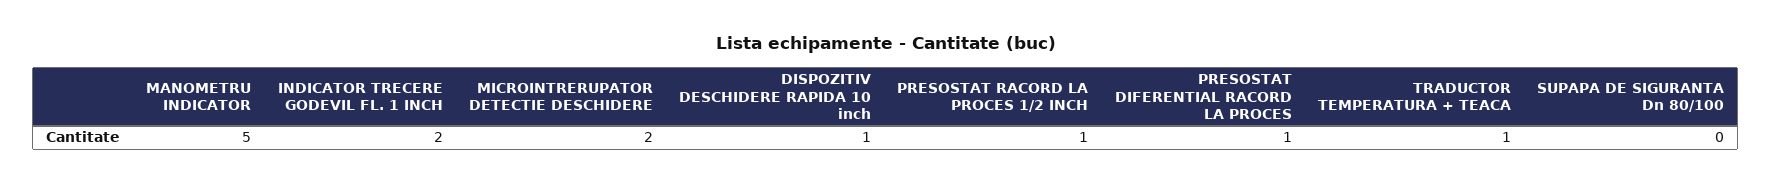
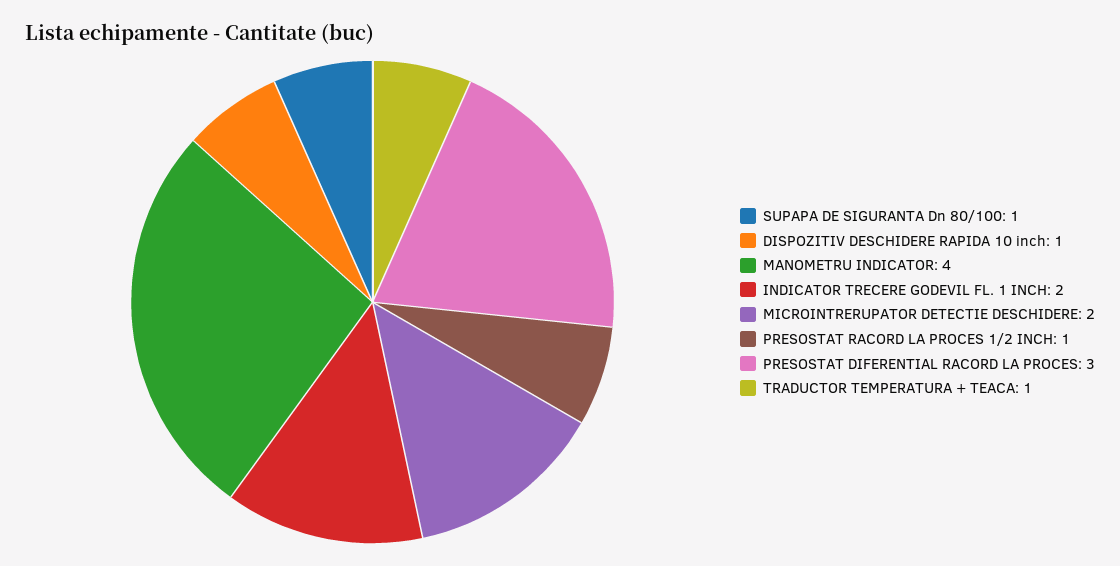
  {
-   "MANOMETRU INDICATOR": 5,
+   "MANOMETRU INDICATOR": 4,
    "INDICATOR TRECERE GODEVIL FL. 1 INCH": 2,
    "MICROINTRERUPATOR DETECTIE DESCHIDERE": 2,
    "DISPOZITIV DESCHIDERE RAPIDA 10 inch": 1,
    "PRESOSTAT RACORD LA PROCES 1/2 INCH": 1,
-   "PRESOSTAT DIFERENTIAL RACORD LA PROCES": 1,
+   "PRESOSTAT DIFERENTIAL RACORD LA PROCES": 3,
    "TRADUCTOR TEMPERATURA + TEACA": 1,
-   "SUPAPA DE SIGURANTA Dn 80/100": 0
+   "SUPAPA DE SIGURANTA Dn 80/100": 1
  }

